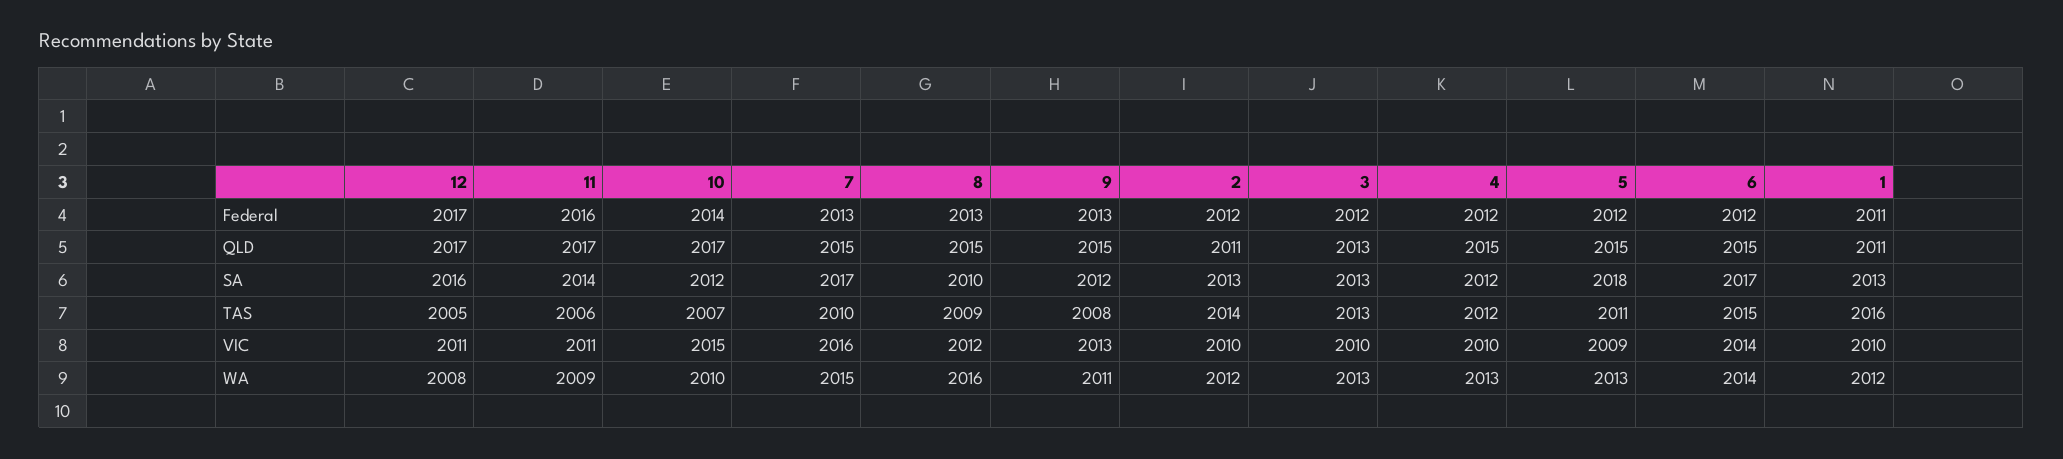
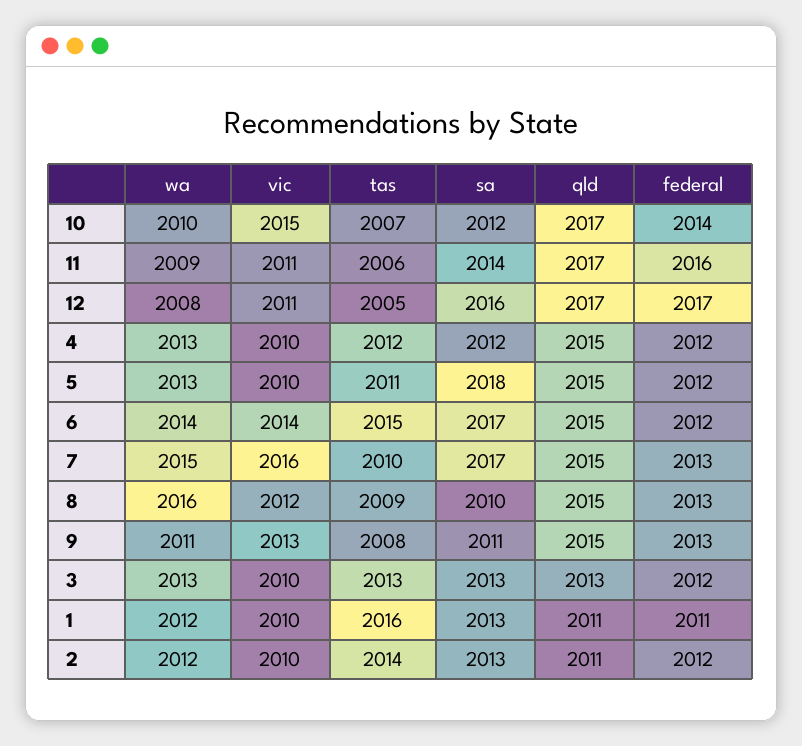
  {
    "12": {
      "Federal": 2017,
      "QLD": 2017,
      "SA": 2016,
      "TAS": 2005,
      "VIC": 2011,
      "WA": 2008
    },
    "11": {
      "Federal": 2016,
      "QLD": 2017,
      "SA": 2014,
      "TAS": 2006,
      "VIC": 2011,
      "WA": 2009
    },
    "10": {
      "Federal": 2014,
      "QLD": 2017,
      "SA": 2012,
      "TAS": 2007,
      "VIC": 2015,
      "WA": 2010
    },
    "7": {
      "Federal": 2013,
      "QLD": 2015,
      "SA": 2017,
      "TAS": 2010,
      "VIC": 2016,
      "WA": 2015
    },
    "8": {
      "Federal": 2013,
      "QLD": 2015,
      "SA": 2010,
      "TAS": 2009,
      "VIC": 2012,
      "WA": 2016
    },
    "9": {
      "Federal": 2013,
      "QLD": 2015,
-     "SA": 2012,
+     "SA": 2011,
      "TAS": 2008,
      "VIC": 2013,
      "WA": 2011
    },
    "2": {
      "Federal": 2012,
      "QLD": 2011,
      "SA": 2013,
      "TAS": 2014,
      "VIC": 2010,
      "WA": 2012
    },
    "3": {
      "Federal": 2012,
      "QLD": 2013,
      "SA": 2013,
      "TAS": 2013,
      "VIC": 2010,
      "WA": 2013
    },
    "4": {
      "Federal": 2012,
      "QLD": 2015,
      "SA": 2012,
      "TAS": 2012,
      "VIC": 2010,
      "WA": 2013
    },
    "5": {
      "Federal": 2012,
      "QLD": 2015,
      "SA": 2018,
      "TAS": 2011,
-     "VIC": 2009,
+     "VIC": 2010,
      "WA": 2013
    },
    "6": {
      "Federal": 2012,
      "QLD": 2015,
      "SA": 2017,
      "TAS": 2015,
      "VIC": 2014,
      "WA": 2014
    },
    "1": {
      "Federal": 2011,
      "QLD": 2011,
      "SA": 2013,
      "TAS": 2016,
      "VIC": 2010,
      "WA": 2012
    }
  }

